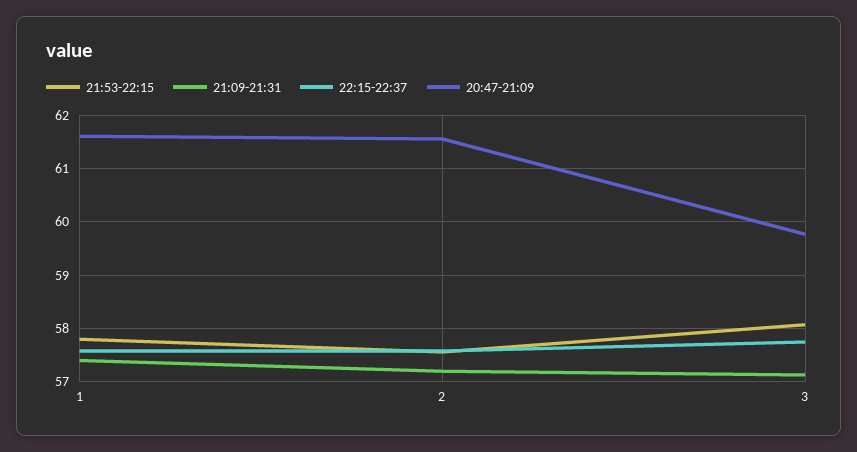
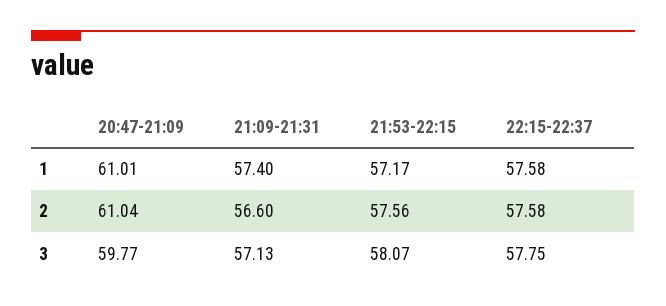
  {
    "21:53-22:15": {
-     "1": 57.8,
+     "1": 57.17,
      "2": 57.56,
      "3": 58.07
    },
    "21:09-21:31": {
      "1": 57.4,
-     "2": 57.2,
+     "2": 56.6,
      "3": 57.13
    },
    "22:15-22:37": {
      "1": 57.58,
      "2": 57.58,
      "3": 57.75
    },
    "20:47-21:09": {
-     "1": 61.6,
+     "1": 61.01,
-     "2": 61.6,
+     "2": 61.04,
      "3": 59.77
    }
  }

